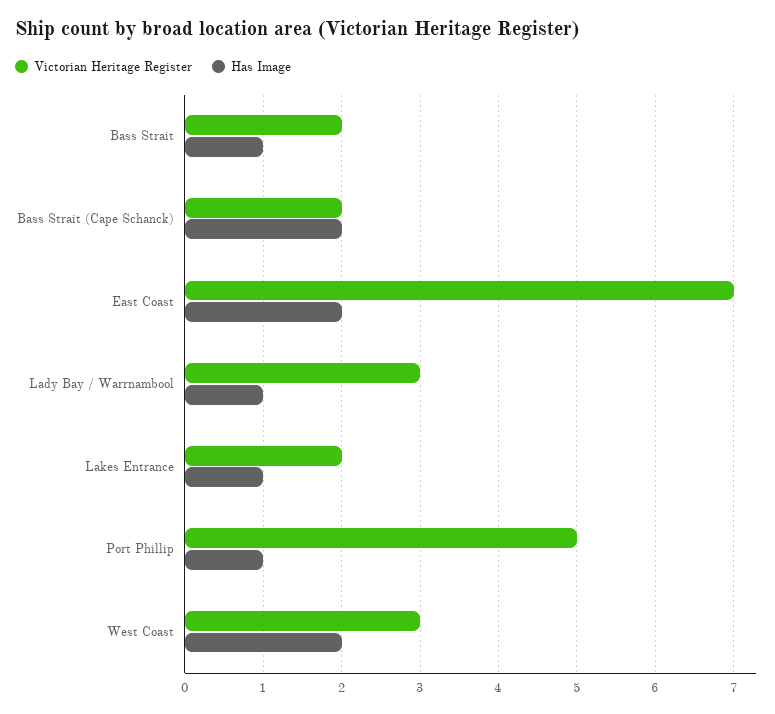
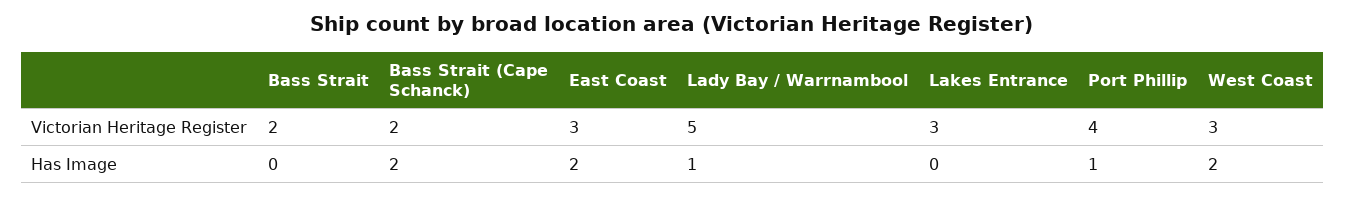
  {
    "Victorian Heritage Register": {
      "Bass Strait": 2,
      "Bass Strait (Cape Schanck)": 2,
-     "East Coast": 7,
+     "East Coast": 3,
-     "Lady Bay / Warrnambool": 3,
+     "Lady Bay / Warrnambool": 5,
-     "Lakes Entrance": 2,
+     "Lakes Entrance": 3,
-     "Port Phillip": 5,
+     "Port Phillip": 4,
      "West Coast": 3
    },
    "Has Image": {
-     "Bass Strait": 1,
+     "Bass Strait": 0,
      "Bass Strait (Cape Schanck)": 2,
      "East Coast": 2,
      "Lady Bay / Warrnambool": 1,
-     "Lakes Entrance": 1,
+     "Lakes Entrance": 0,
      "Port Phillip": 1,
      "West Coast": 2
    }
  }

